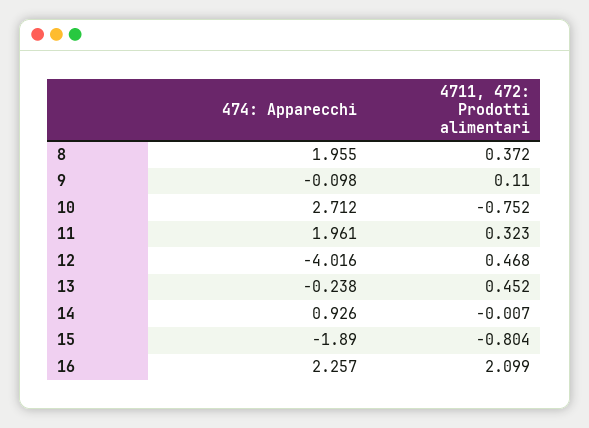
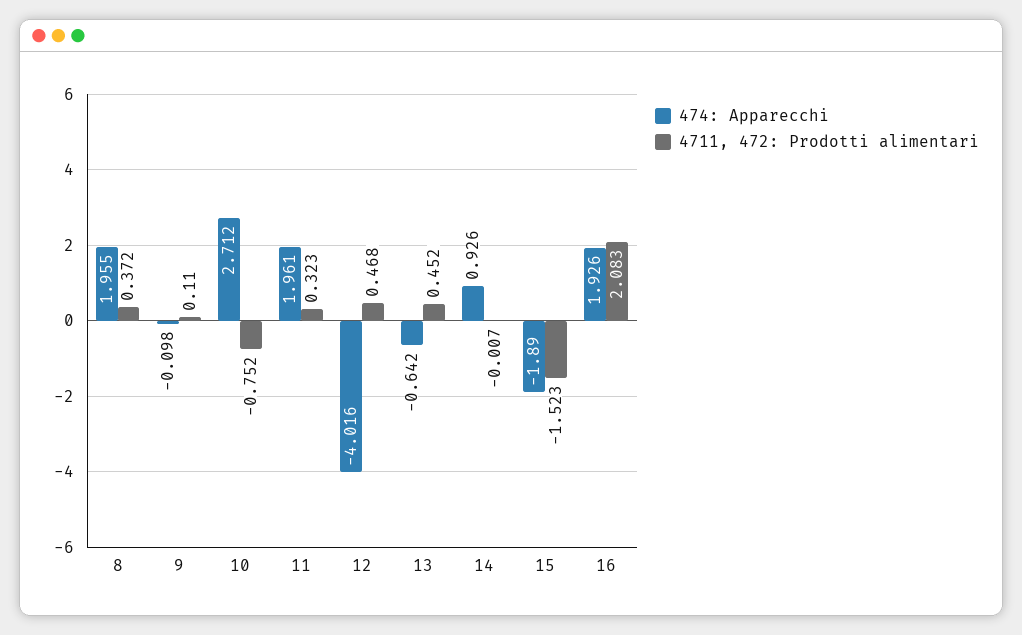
  {
    "474: Apparecchi": {
      "8": 1.955,
      "9": -0.098,
      "10": 2.712,
      "11": 1.961,
      "12": -4.016,
-     "13": -0.238,
+     "13": -0.642,
      "14": 0.926,
      "15": -1.89,
-     "16": 2.257
+     "16": 1.926
    },
    "4711, 472: Prodotti alimentari": {
      "8": 0.372,
      "9": 0.11,
      "10": -0.752,
      "11": 0.323,
      "12": 0.468,
      "13": 0.452,
      "14": -0.007,
-     "15": -0.804,
+     "15": -1.523,
-     "16": 2.099
+     "16": 2.083
    }
  }

